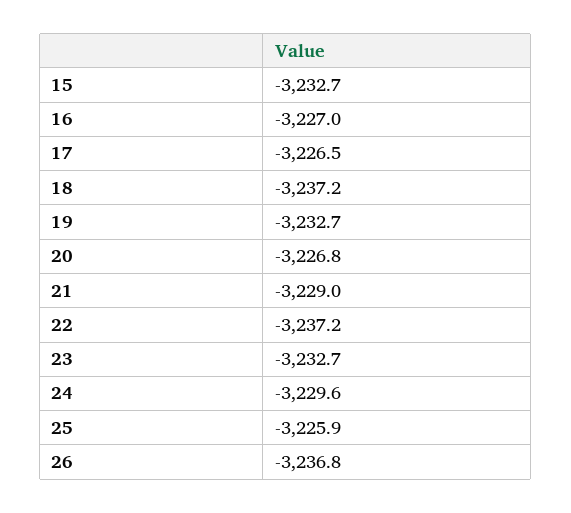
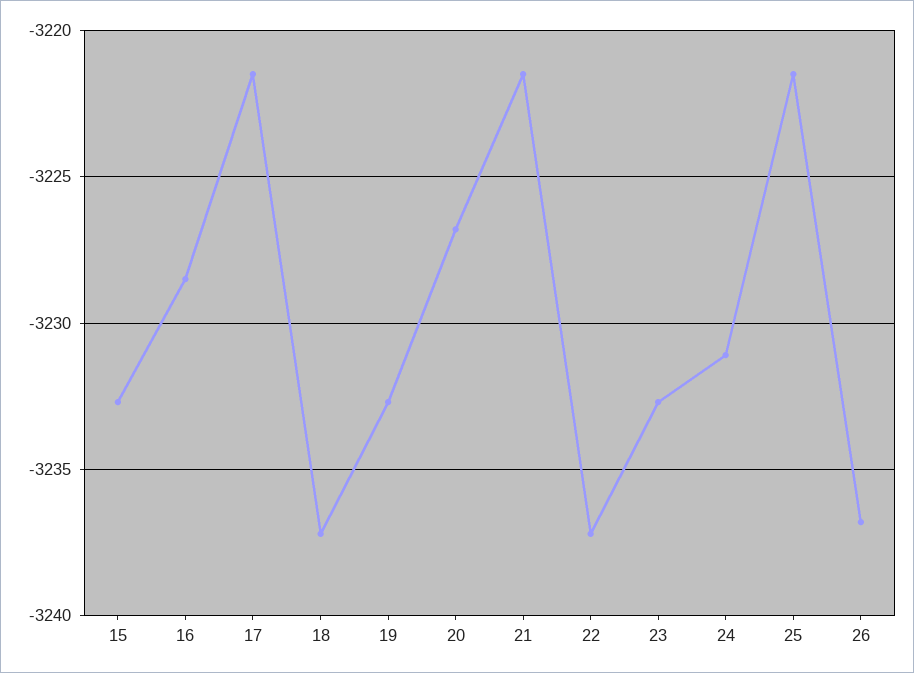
  {
    "15": -3232.7,
-   "16": -3227,
+   "16": -3228.5,
-   "17": -3226.5,
+   "17": -3221.5,
    "18": -3237.2,
    "19": -3232.7,
    "20": -3226.8,
-   "21": -3229,
+   "21": -3221.5,
    "22": -3237.2,
    "23": -3232.7,
-   "24": -3229.6,
+   "24": -3231,
-   "25": -3225.9,
+   "25": -3221.5,
    "26": -3236.8
  }

